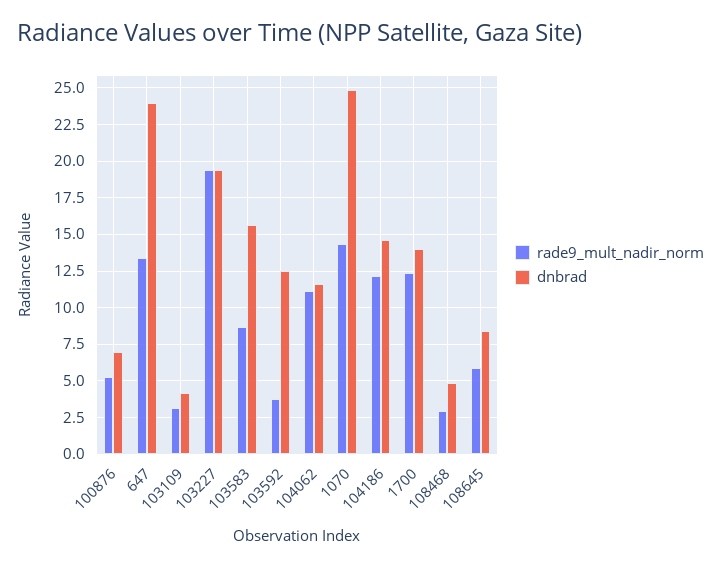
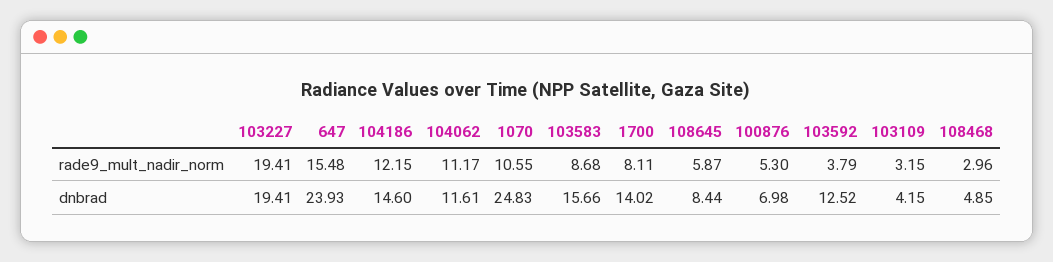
  {
    "rade9_mult_nadir_norm": {
      "100876": 5.3,
-     "647": 13.5,
+     "647": 15.48,
      "103109": 3.15,
      "103227": 19.41,
      "103583": 8.68,
      "103592": 3.79,
      "104062": 11.17,
-     "1070": 14.5,
+     "1070": 10.55,
      "104186": 12.15,
-     "1700": 12.5,
+     "1700": 8.11,
      "108468": 2.96,
      "108645": 5.87
    },
    "dnbrad": {
      "100876": 6.98,
      "647": 23.93,
      "103109": 4.15,
      "103227": 19.41,
      "103583": 15.66,
      "103592": 12.52,
      "104062": 11.61,
      "1070": 24.83,
      "104186": 14.6,
      "1700": 14.02,
      "108468": 4.85,
      "108645": 8.44
    }
  }

